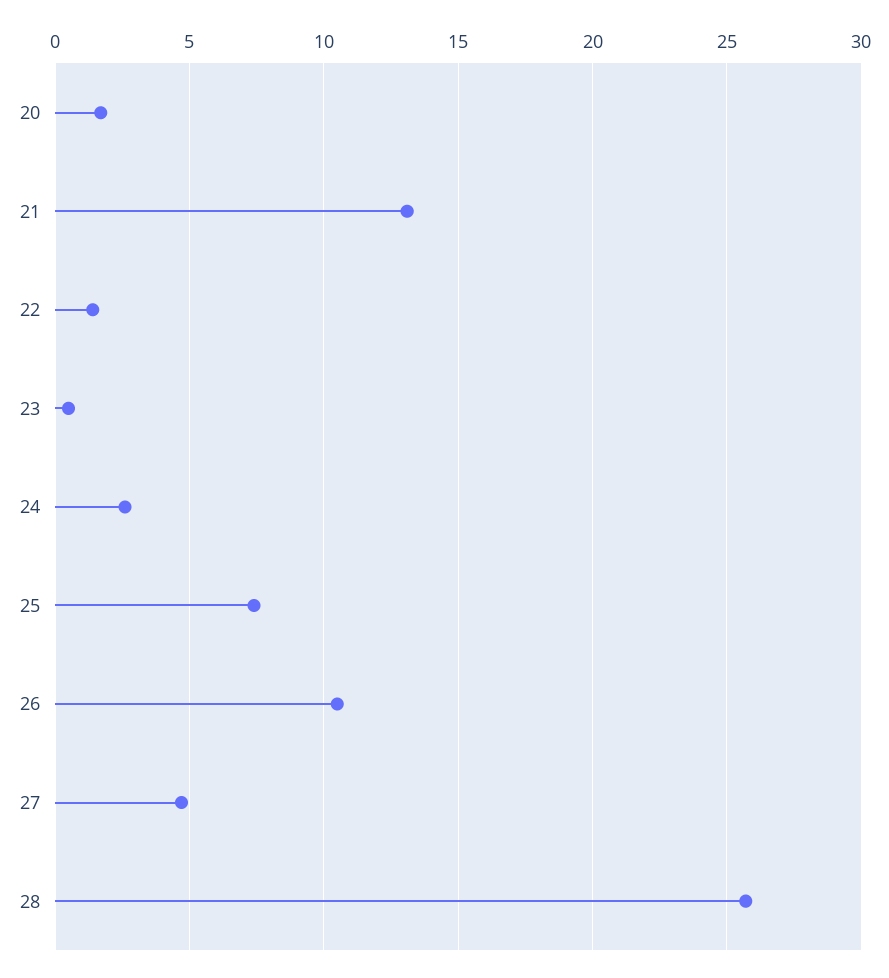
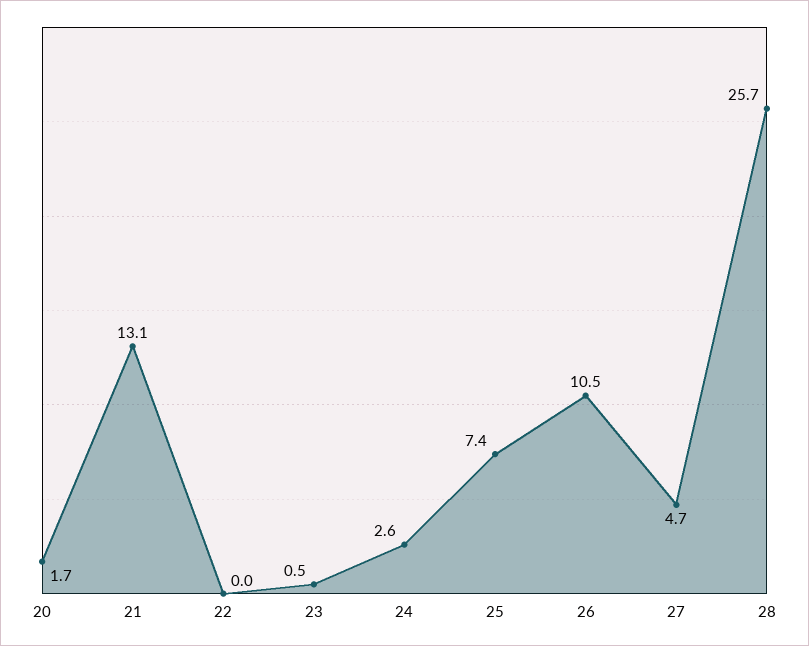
  {
    "20": 1.7,
    "21": 13.1,
-   "22": 1.5,
+   "22": 0,
    "23": 0.5,
    "24": 2.6,
    "25": 7.4,
    "26": 10.5,
    "27": 4.7,
    "28": 25.7
  }

